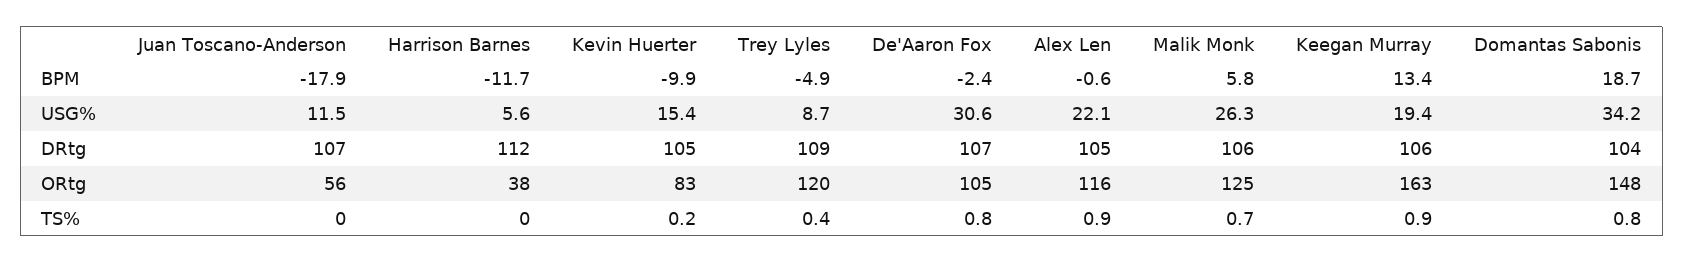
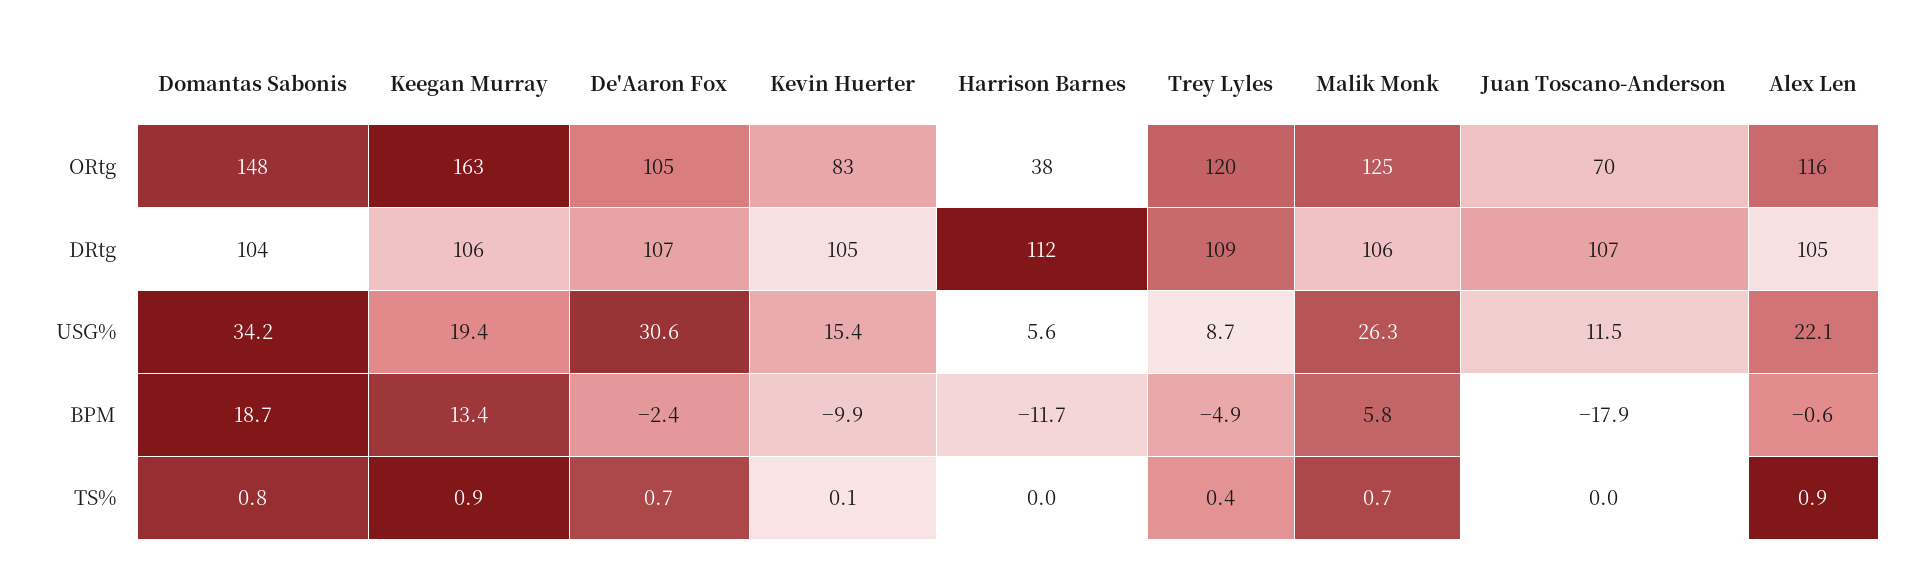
  {
    "Juan Toscano-Anderson": {
      "BPM": -17.9,
      "USG%": 11.5,
      "DRtg": 107,
-     "ORtg": 56,
+     "ORtg": 70,
      "TS%": 0
    },
    "Harrison Barnes": {
      "BPM": -11.7,
      "USG%": 5.6,
      "DRtg": 112,
      "ORtg": 38,
      "TS%": 0
    },
    "Kevin Huerter": {
      "BPM": -9.9,
      "USG%": 15.4,
      "DRtg": 105,
      "ORtg": 83,
-     "TS%": 0.2
+     "TS%": 0.1
    },
    "Trey Lyles": {
      "BPM": -4.9,
      "USG%": 8.7,
      "DRtg": 109,
      "ORtg": 120,
      "TS%": 0.4
    },
    "De'Aaron Fox": {
      "BPM": -2.4,
      "USG%": 30.6,
      "DRtg": 107,
      "ORtg": 105,
-     "TS%": 0.8
+     "TS%": 0.7
    },
    "Alex Len": {
      "BPM": -0.6,
      "USG%": 22.1,
      "DRtg": 105,
      "ORtg": 116,
      "TS%": 0.9
    },
    "Malik Monk": {
      "BPM": 5.8,
      "USG%": 26.3,
      "DRtg": 106,
      "ORtg": 125,
      "TS%": 0.7
    },
    "Keegan Murray": {
      "BPM": 13.4,
      "USG%": 19.4,
      "DRtg": 106,
      "ORtg": 163,
      "TS%": 0.9
    },
    "Domantas Sabonis": {
      "BPM": 18.7,
      "USG%": 34.2,
      "DRtg": 104,
      "ORtg": 148,
      "TS%": 0.8
    }
  }

